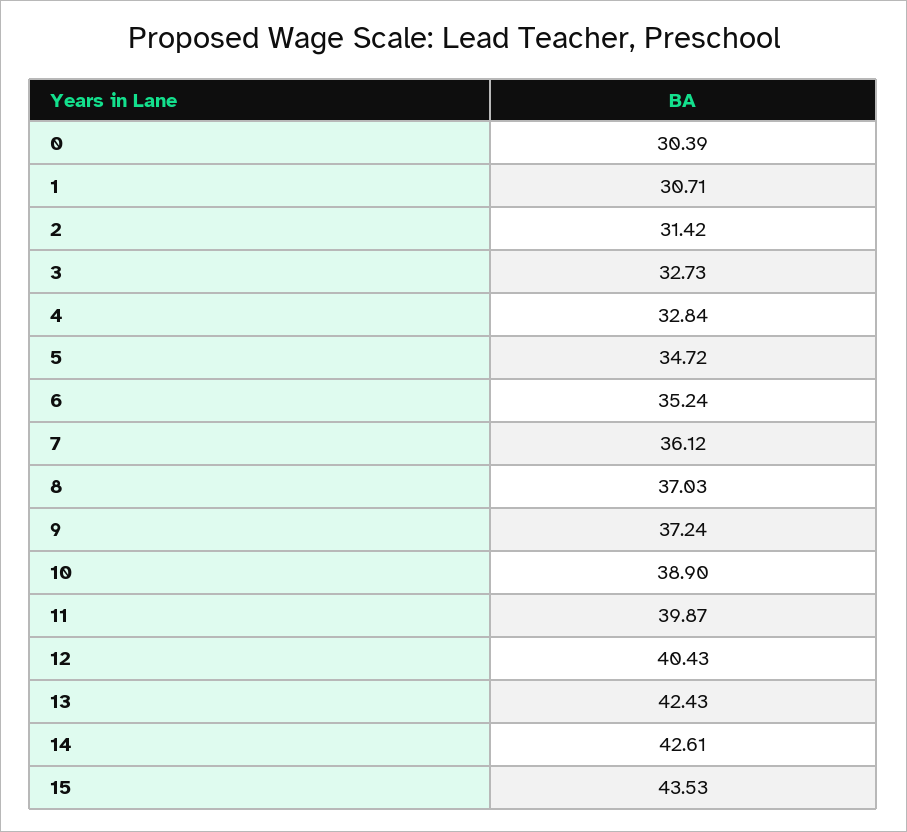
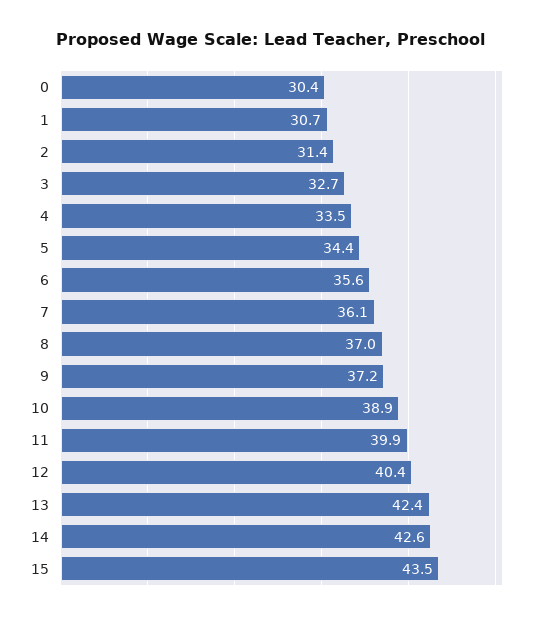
  {
    "0": 30.39,
    "1": 30.71,
    "2": 31.42,
    "3": 32.73,
-   "4": 32.84,
+   "4": 33.5,
-   "5": 34.72,
+   "5": 34.4,
-   "6": 35.24,
+   "6": 35.6,
    "7": 36.12,
    "8": 37.03,
    "9": 37.24,
    "10": 38.9,
    "11": 39.87,
    "12": 40.43,
    "13": 42.43,
    "14": 42.61,
    "15": 43.53
  }

